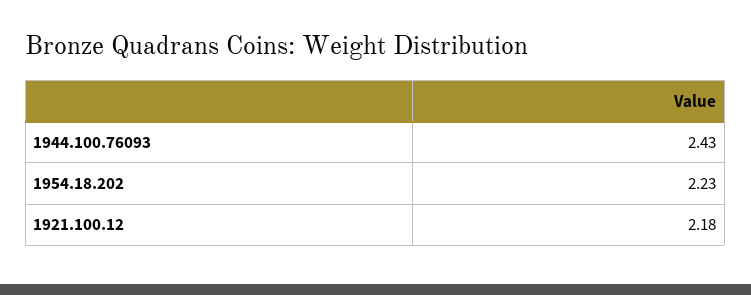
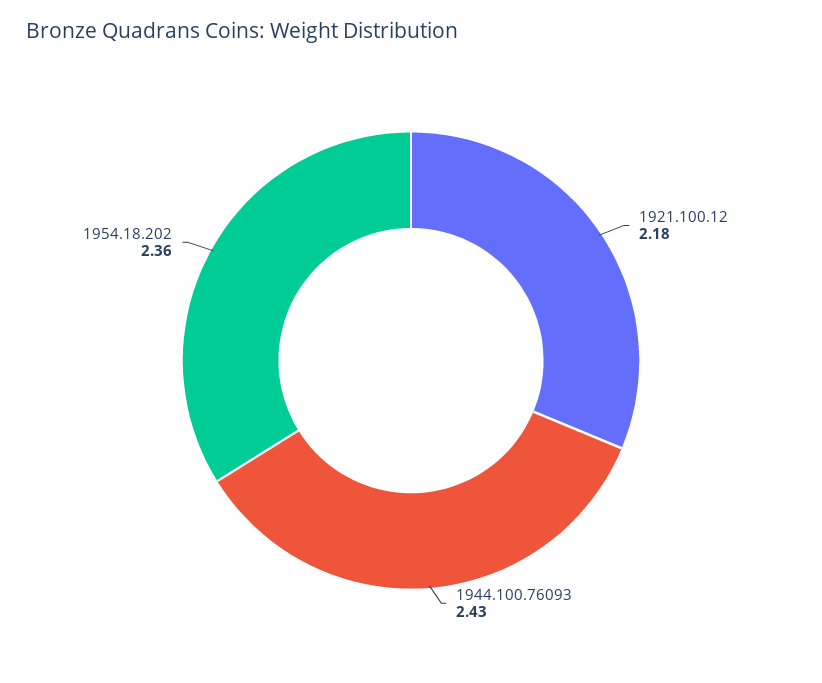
  {
    "1944.100.76093": 2.43,
-   "1954.18.202": 2.23,
+   "1954.18.202": 2.36,
    "1921.100.12": 2.18
  }

